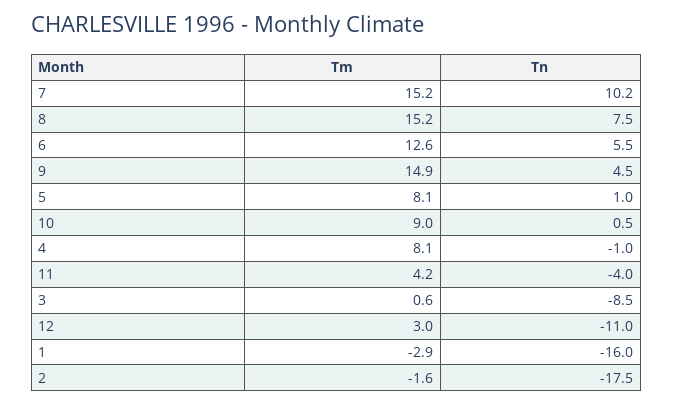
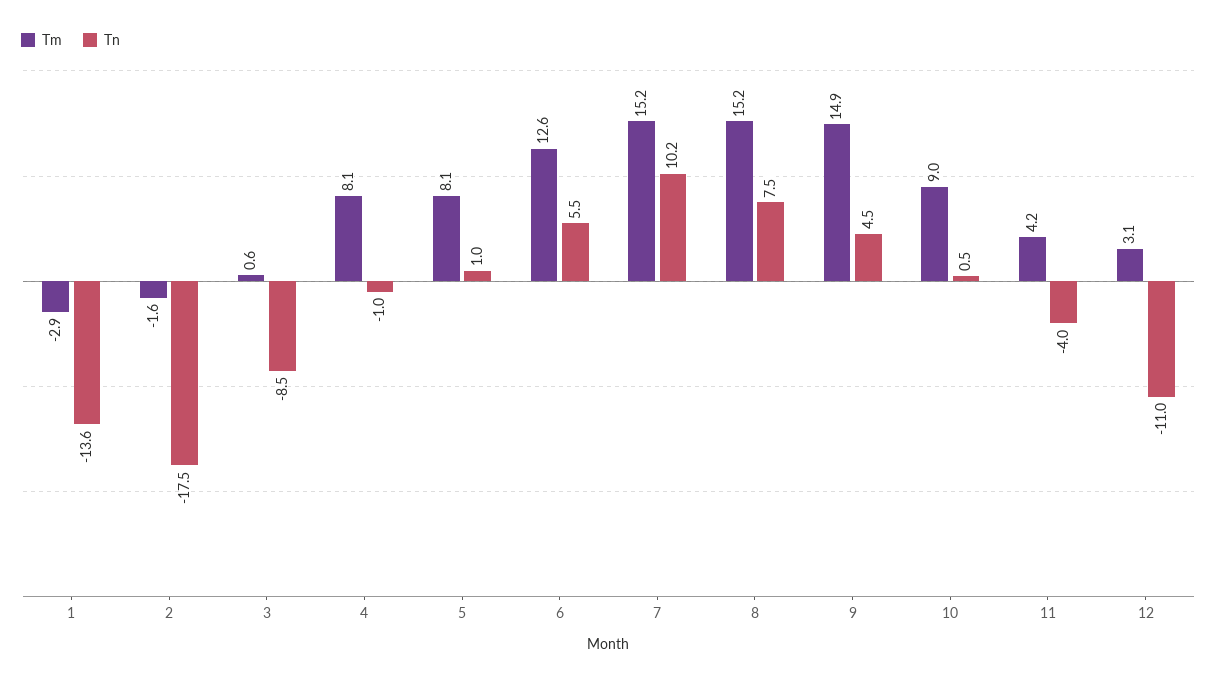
  {
    "Tm": {
      "7": 15.2,
      "8": 15.2,
      "6": 12.6,
      "9": 14.9,
      "5": 8.1,
      "10": 9,
      "4": 8.1,
      "11": 4.2,
      "3": 0.6,
-     "12": 3,
+     "12": 3.1,
      "1": -2.9,
      "2": -1.6
    },
    "Tn": {
      "7": 10.2,
      "8": 7.5,
      "6": 5.5,
      "9": 4.5,
      "5": 1,
      "10": 0.5,
      "4": -1,
      "11": -4,
      "3": -8.5,
      "12": -11,
-     "1": -16,
+     "1": -13.6,
      "2": -17.5
    }
  }

